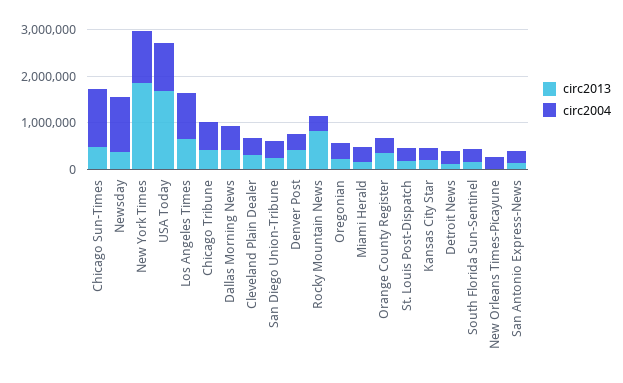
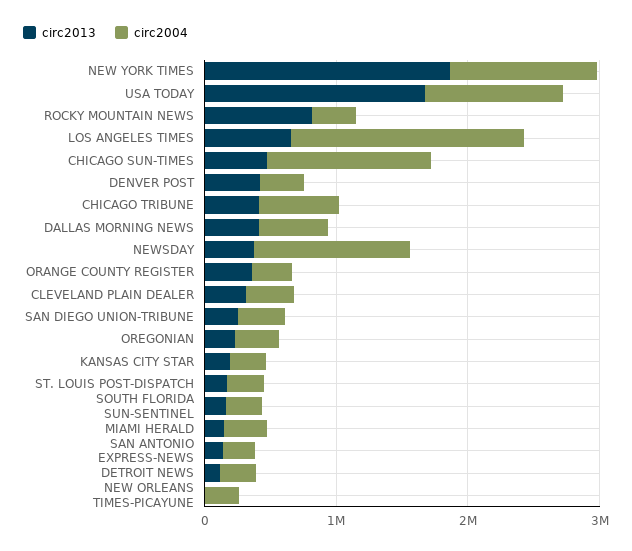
  {
    "circ2013": {
      "Chicago Sun-Times": 400000,
      "Newsday": 400000,
      "New York Times": 1800000,
      "USA Today": 1600000,
      "Los Angeles Times": 600000,
      "Chicago Tribune": 400000,
      "Dallas Morning News": 400000,
      "Cleveland Plain Dealer": 400000,
      "San Diego Union-Tribune": 200000,
      "Denver Post": 400000,
      "Rocky Mountain News": 800000,
      "Oregonian": 200000,
      "Miami Herald": 200000,
      "Orange County Register": 400000,
      "St. Louis Post-Dispatch": 200000,
      "Kansas City Star": 200000,
      "Detroit News": 200000,
      "South Florida Sun-Sentinel": 200000,
      "New Orleans Times-Picayune": 0,
      "San Antonio Express-News": 200000
    },
    "circ2004": {
      "Chicago Sun-Times": 1200000,
      "Newsday": 1200000,
      "New York Times": 1200000,
      "USA Today": 1000000,
-     "Los Angeles Times": 1000000,
+     "Los Angeles Times": 1800000,
      "Chicago Tribune": 600000,
      "Dallas Morning News": 600000,
      "Cleveland Plain Dealer": 400000,
      "San Diego Union-Tribune": 400000,
      "Denver Post": 400000,
      "Rocky Mountain News": 400000,
      "Oregonian": 400000,
      "Miami Herald": 400000,
      "Orange County Register": 400000,
      "St. Louis Post-Dispatch": 200000,
      "Kansas City Star": 200000,
      "Detroit News": 200000,
      "South Florida Sun-Sentinel": 200000,
      "New Orleans Times-Picayune": 200000,
      "San Antonio Express-News": 200000
    }
  }

